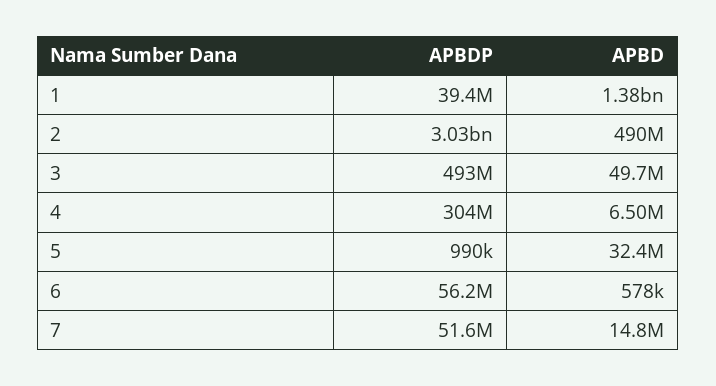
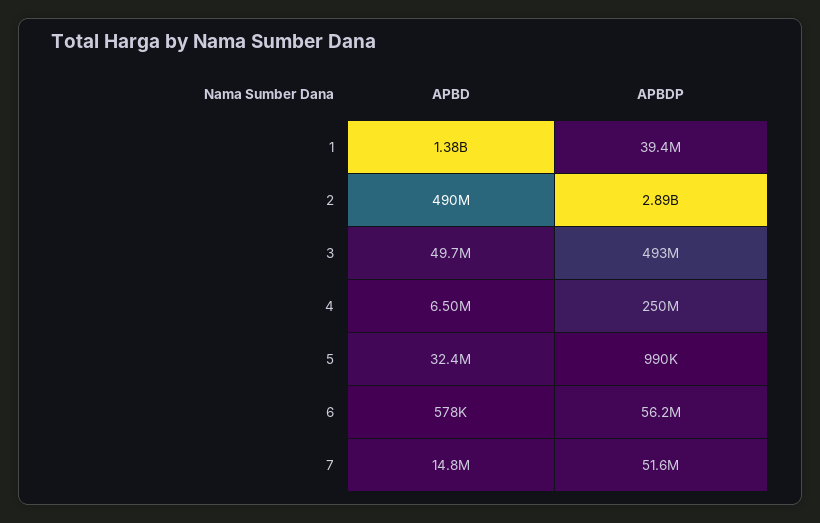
  {
    "APBDP": {
      "1": 39400000,
-     "2": 3030000000,
+     "2": 2890000000,
      "3": 493000000,
-     "4": 304000000,
+     "4": 250000000,
      "5": 990000,
      "6": 56200000,
      "7": 51600000
    },
    "APBD": {
      "1": 1380000000,
      "2": 490000000,
      "3": 49700000,
      "4": 6500000,
      "5": 32400000,
      "6": 578000,
      "7": 14800000
    }
  }

